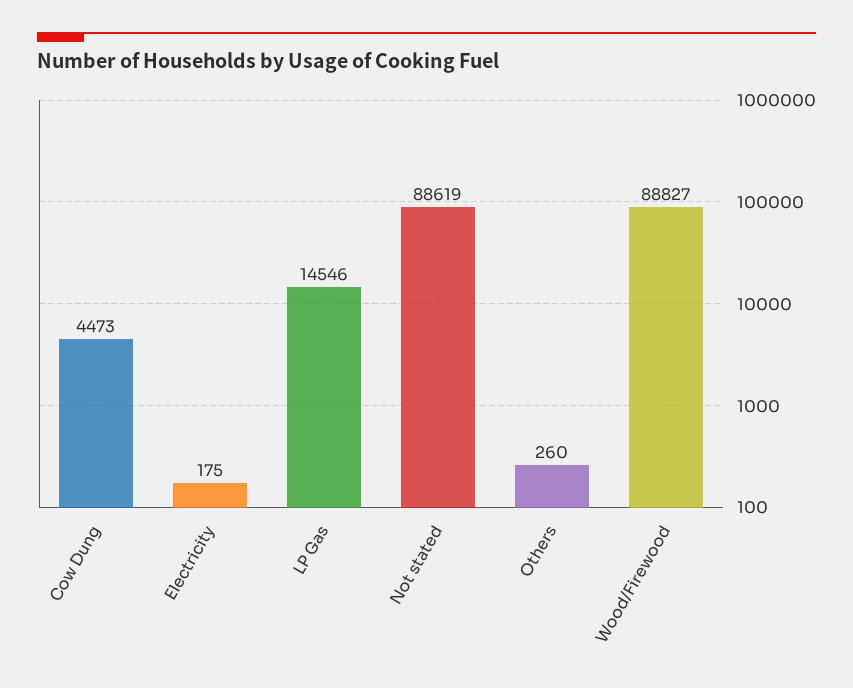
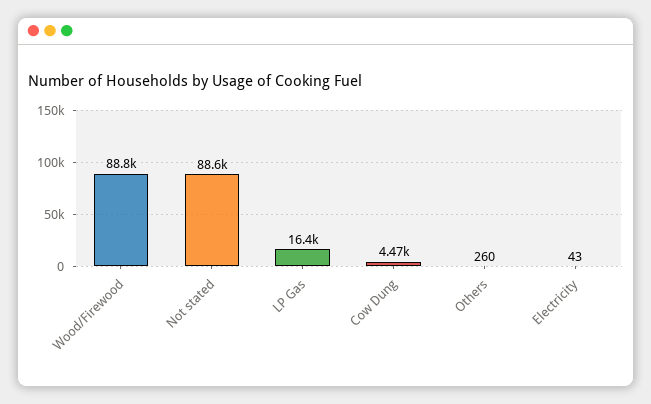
  {
    "Cow Dung": 4473,
-   "Electricity": 175,
+   "Electricity": 43,
-   "LP Gas": 14546,
+   "LP Gas": 16400,
    "Not stated": 88619,
    "Others": 260,
    "Wood/Firewood": 88827
  }

